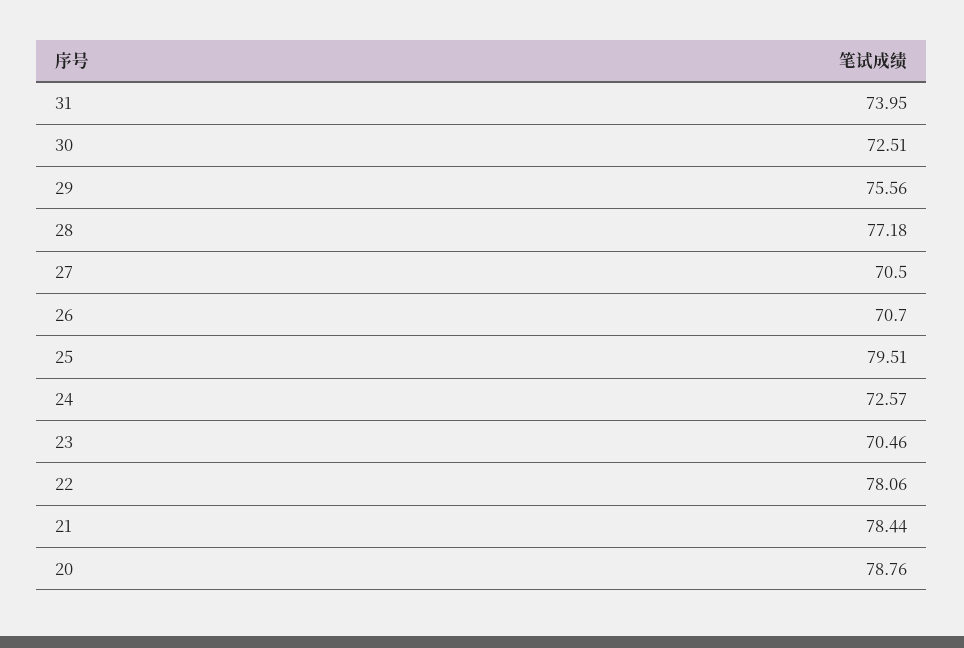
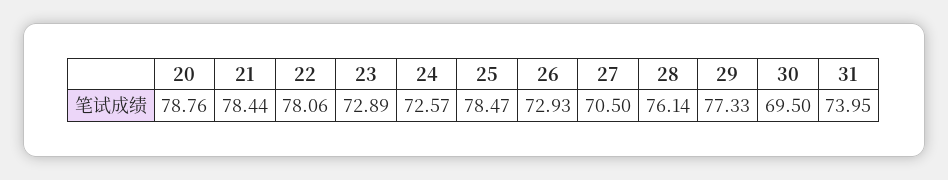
  {
    "31": 73.95,
-   "30": 72.51,
+   "30": 69.5,
-   "29": 75.56,
+   "29": 77.33,
-   "28": 77.18,
+   "28": 76.14,
    "27": 70.5,
-   "26": 70.7,
+   "26": 72.93,
-   "25": 79.51,
+   "25": 78.47,
    "24": 72.57,
-   "23": 70.46,
+   "23": 72.89,
    "22": 78.06,
    "21": 78.44,
    "20": 78.76
  }

